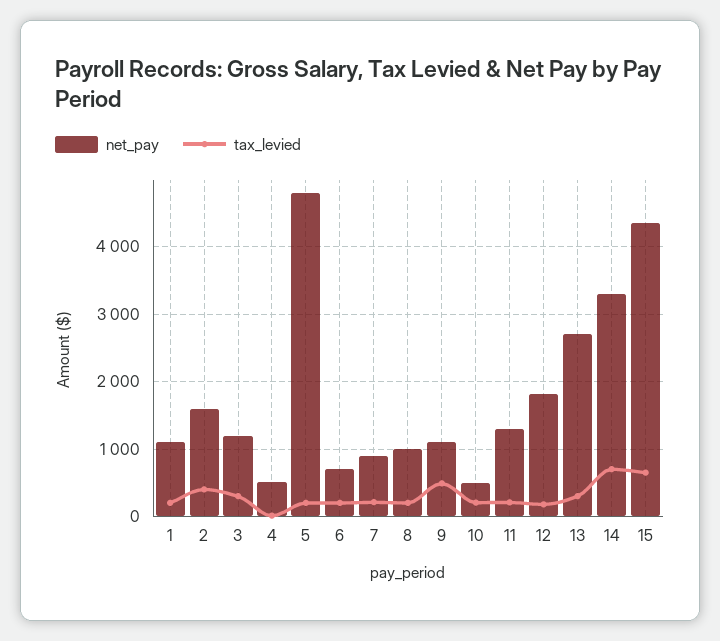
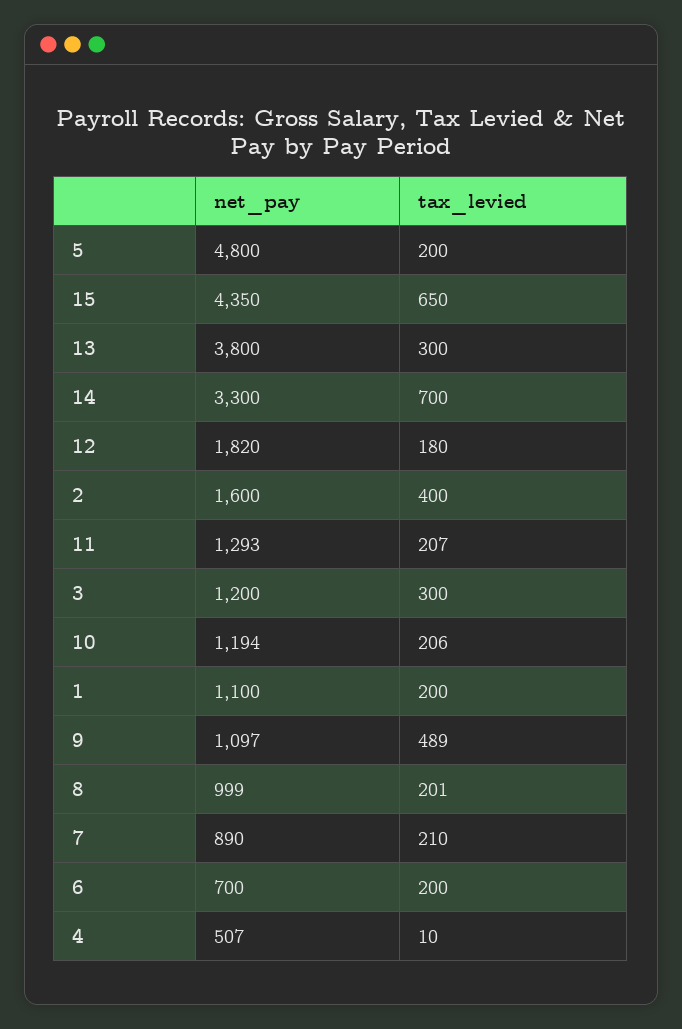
  {
    "net_pay": {
      "1": 1100,
      "2": 1600,
      "3": 1200,
      "4": 507,
      "5": 4800,
      "6": 700,
      "7": 890,
      "8": 999,
      "9": 1097,
-     "10": 500,
+     "10": 1194,
      "11": 1293,
      "12": 1820,
-     "13": 2700,
+     "13": 3800,
      "14": 3300,
      "15": 4350
    },
    "tax_levied": {
      "1": 200,
      "2": 400,
      "3": 300,
      "4": 10,
      "5": 200,
      "6": 200,
      "7": 210,
      "8": 201,
      "9": 489,
      "10": 206,
      "11": 207,
      "12": 180,
      "13": 300,
      "14": 700,
      "15": 650
    }
  }

